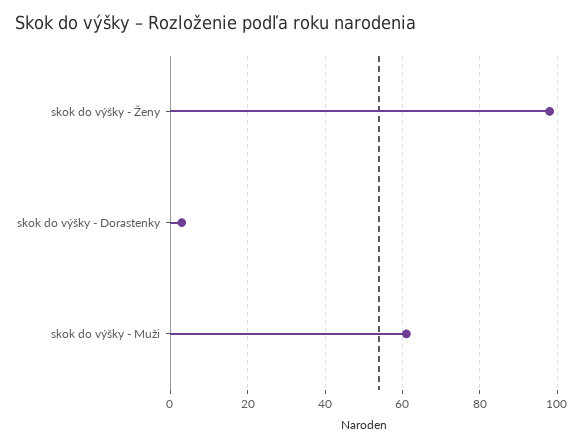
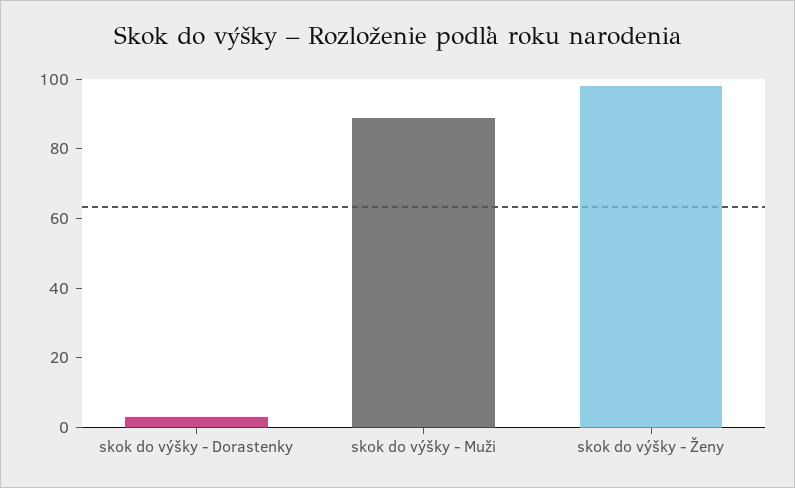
  {
    "skok do výšky - Ženy": 100,
    "skok do výšky - Dorastenky": 5,
-   "skok do výšky - Muži": 60
+   "skok do výšky - Muži": 90
  }

